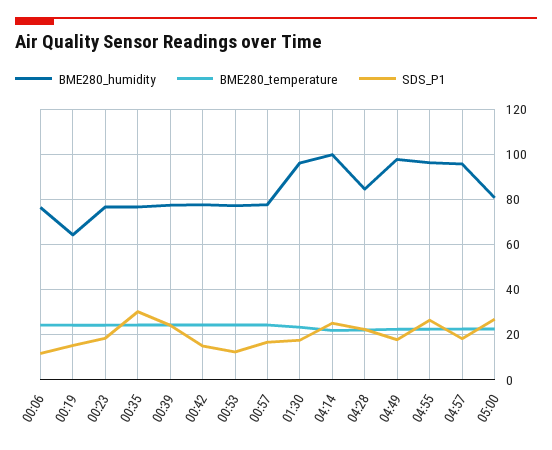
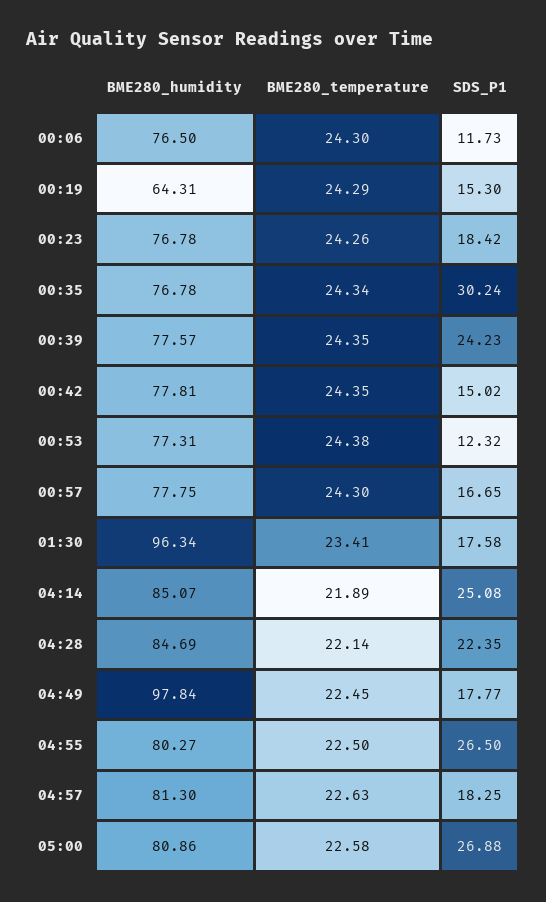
  {
    "BME280_humidity": {
      "00:06": 76.5,
      "00:19": 64.31,
      "00:23": 76.78,
      "00:35": 76.78,
      "00:39": 77.57,
      "00:42": 77.81,
      "00:53": 77.31,
      "00:57": 77.75,
      "01:30": 96.34,
-     "04:14": 100,
+     "04:14": 85.07,
      "04:28": 84.69,
      "04:49": 97.84,
-     "04:55": 95,
+     "04:55": 80.27,
-     "04:57": 95,
+     "04:57": 81.3,
      "05:00": 80.86
    },
    "BME280_temperature": {
      "00:06": 24.3,
      "00:19": 24.29,
      "00:23": 24.26,
      "00:35": 24.34,
      "00:39": 24.35,
      "00:42": 24.35,
      "00:53": 24.38,
      "00:57": 24.3,
      "01:30": 23.41,
      "04:14": 21.89,
      "04:28": 22.14,
      "04:49": 22.45,
      "04:55": 22.5,
      "04:57": 22.63,
      "05:00": 22.58
    },
    "SDS_P1": {
      "00:06": 11.73,
      "00:19": 15.3,
      "00:23": 18.42,
      "00:35": 30.24,
      "00:39": 24.23,
      "00:42": 15.02,
      "00:53": 12.32,
      "00:57": 16.65,
      "01:30": 17.58,
      "04:14": 25.08,
      "04:28": 22.35,
      "04:49": 17.77,
      "04:55": 26.5,
      "04:57": 18.25,
      "05:00": 26.88
    }
  }

